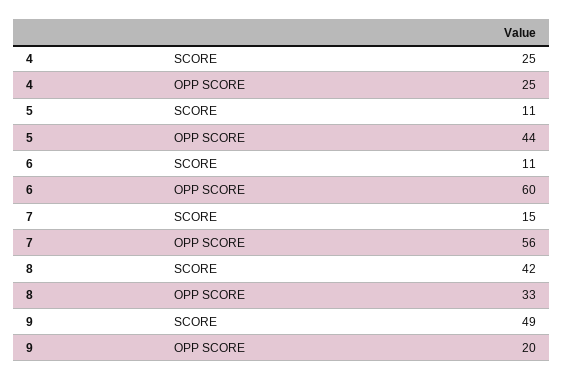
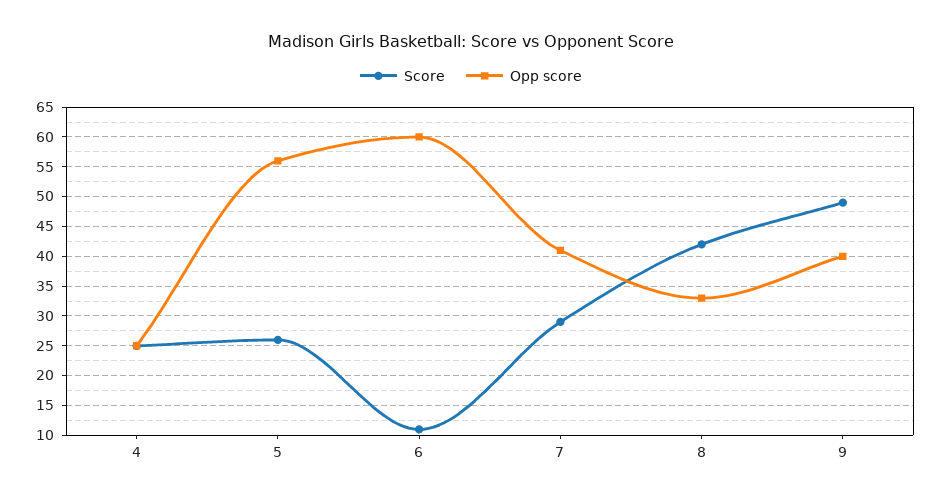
  {
    "SCORE": {
      "4": 25,
-     "5": 11,
+     "5": 25,
      "6": 11,
-     "7": 15,
+     "7": 30,
      "8": 42,
      "9": 49
    },
    "OPP SCORE": {
      "4": 25,
-     "5": 44,
+     "5": 55,
      "6": 60,
-     "7": 56,
+     "7": 40,
      "8": 33,
-     "9": 20
+     "9": 40
    }
  }

